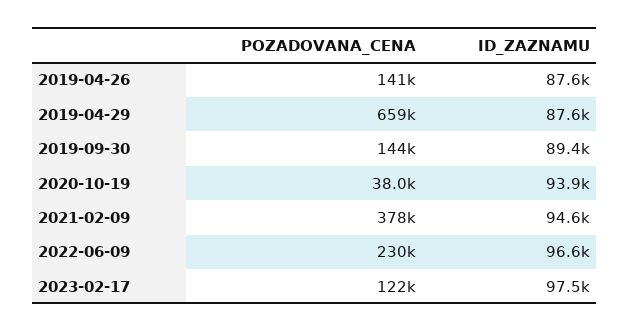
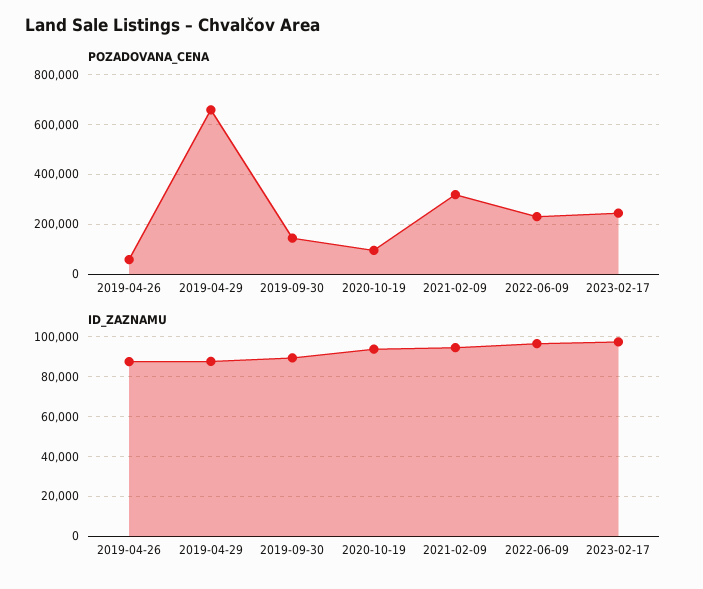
  {
    "POZADOVANA_CENA": {
-     "2019-04-26": 141000,
+     "2019-04-26": 50000,
      "2019-04-29": 659000,
      "2019-09-30": 144000,
-     "2020-10-19": 38000,
+     "2020-10-19": 100000,
-     "2021-02-09": 378000,
+     "2021-02-09": 325000,
      "2022-06-09": 230000,
-     "2023-02-17": 122000
+     "2023-02-17": 250000
    },
    "ID_ZAZNAMU": {
      "2019-04-26": 87600,
      "2019-04-29": 87600,
      "2019-09-30": 89400,
      "2020-10-19": 93900,
      "2021-02-09": 94600,
      "2022-06-09": 96600,
      "2023-02-17": 97500
    }
  }

